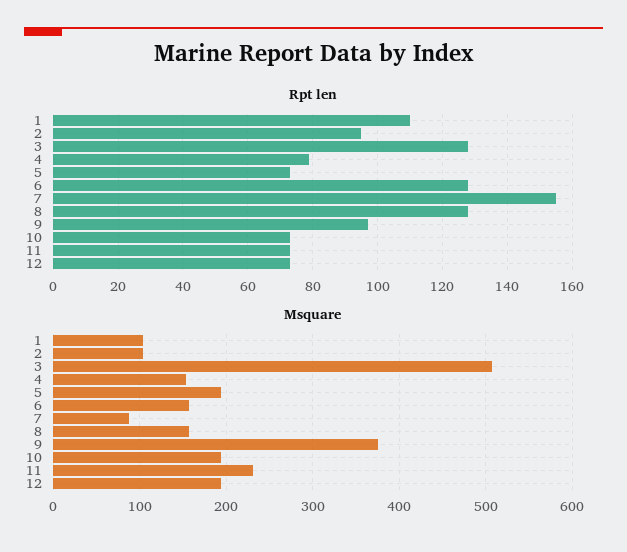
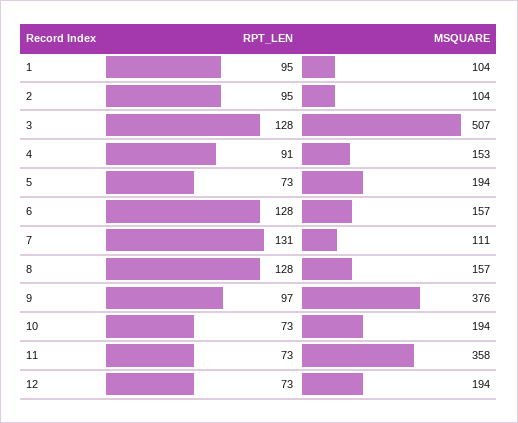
  {
    "Rpt len": {
-     "1": 110,
+     "1": 95,
      "2": 95,
      "3": 128,
-     "4": 80,
+     "4": 91,
      "5": 73,
      "6": 128,
-     "7": 155,
+     "7": 131,
      "8": 128,
      "9": 97,
      "10": 73,
      "11": 73,
      "12": 73
    },
    "Msquare": {
      "1": 104,
      "2": 104,
      "3": 507,
      "4": 153,
      "5": 194,
      "6": 157,
-     "7": 90,
+     "7": 111,
      "8": 157,
      "9": 376,
      "10": 194,
-     "11": 230,
+     "11": 358,
      "12": 194
    }
  }

